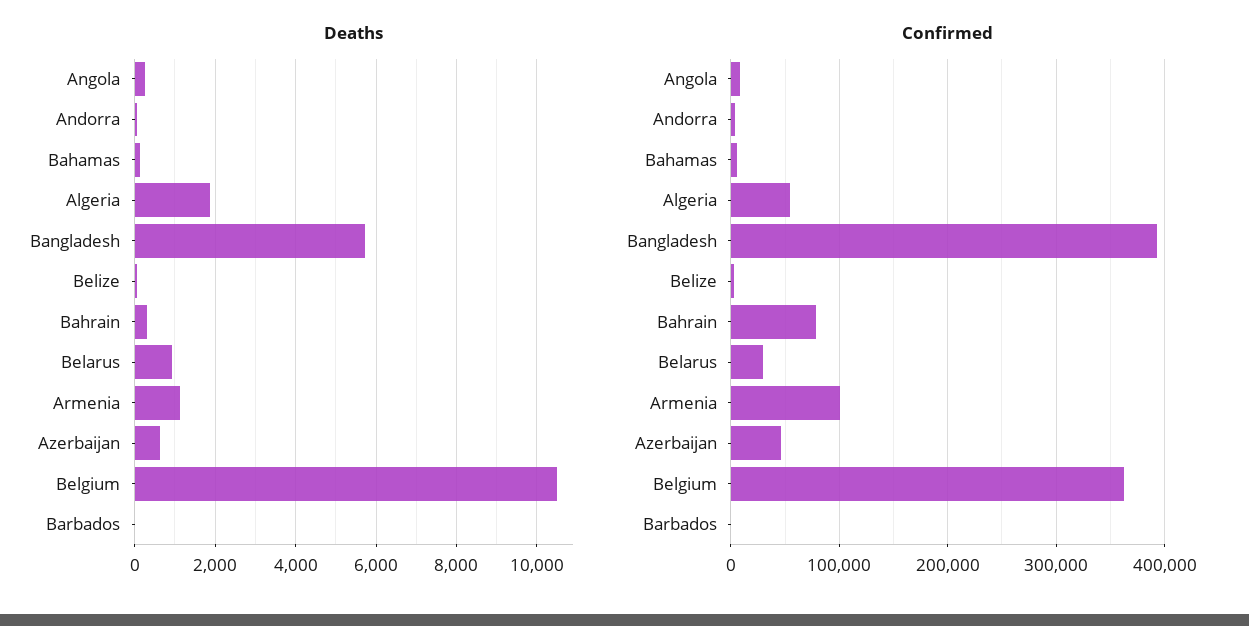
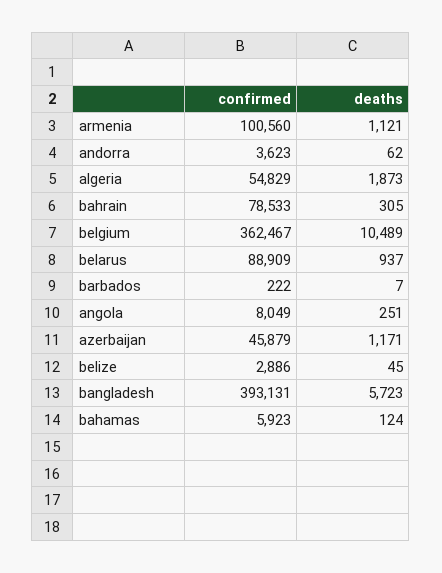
  {
    "Deaths": {
      "Angola": 251,
      "Andorra": 62,
      "Bahamas": 124,
      "Algeria": 1873,
      "Bangladesh": 5723,
      "Belize": 45,
      "Bahrain": 305,
      "Belarus": 937,
      "Armenia": 1121,
-     "Azerbaijan": 600,
+     "Azerbaijan": 1171,
      "Belgium": 10489,
      "Barbados": 7
    },
    "Confirmed": {
      "Angola": 8049,
      "Andorra": 3623,
      "Bahamas": 5923,
      "Algeria": 54829,
      "Bangladesh": 393131,
      "Belize": 2886,
      "Bahrain": 78533,
-     "Belarus": 30000,
+     "Belarus": 88909,
      "Armenia": 100560,
      "Azerbaijan": 45879,
      "Belgium": 362467,
      "Barbados": 222
    }
  }

